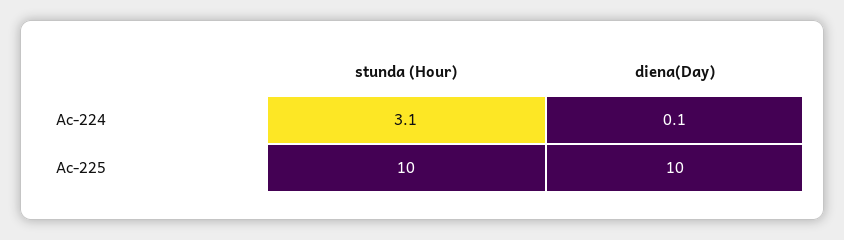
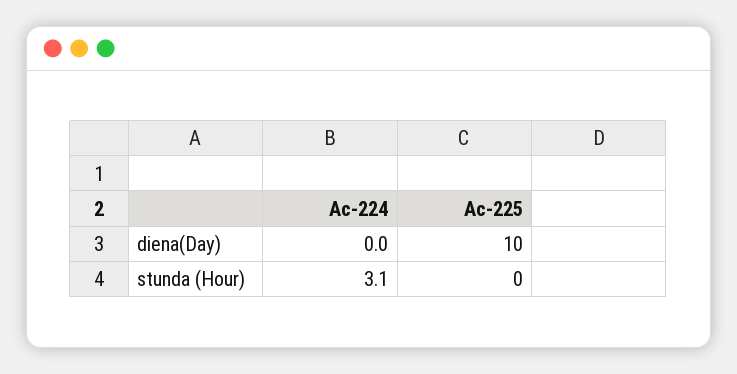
  {
    "stunda (Hour)": {
      "Ac-224": 3.1,
-     "Ac-225": 10
+     "Ac-225": 0
    },
    "diena(Day)": {
-     "Ac-224": 0.1,
+     "Ac-224": 0,
      "Ac-225": 10
    }
  }

